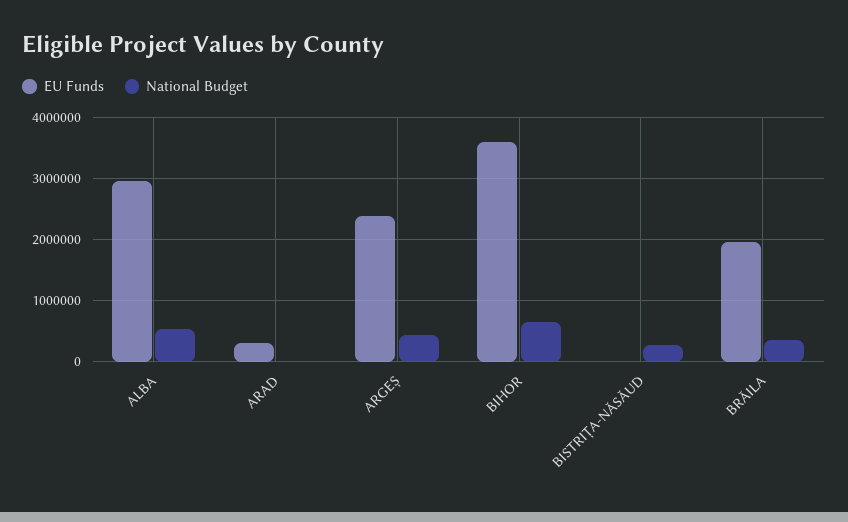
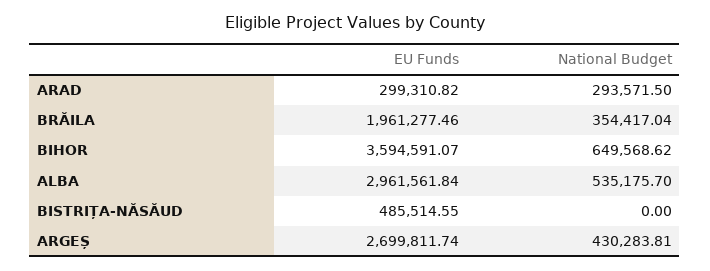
  {
    "EU Funds": {
      "ALBA": 2961561.84,
      "ARAD": 299310.82,
-     "ARGEȘ": 2400000,
+     "ARGEȘ": 2699811.74,
      "BIHOR": 3594591.07,
-     "BISTRIȚA-NĂSĂUD": 0,
+     "BISTRIȚA-NĂSĂUD": 485514.55,
      "BRĂILA": 1961277.46
    },
    "National Budget": {
      "ALBA": 535175.7,
-     "ARAD": 0,
+     "ARAD": 293571.5,
      "ARGEȘ": 430283.81,
      "BIHOR": 649568.62,
-     "BISTRIȚA-NĂSĂUD": 300000,
+     "BISTRIȚA-NĂSĂUD": 0,
      "BRĂILA": 354417.04
    }
  }

